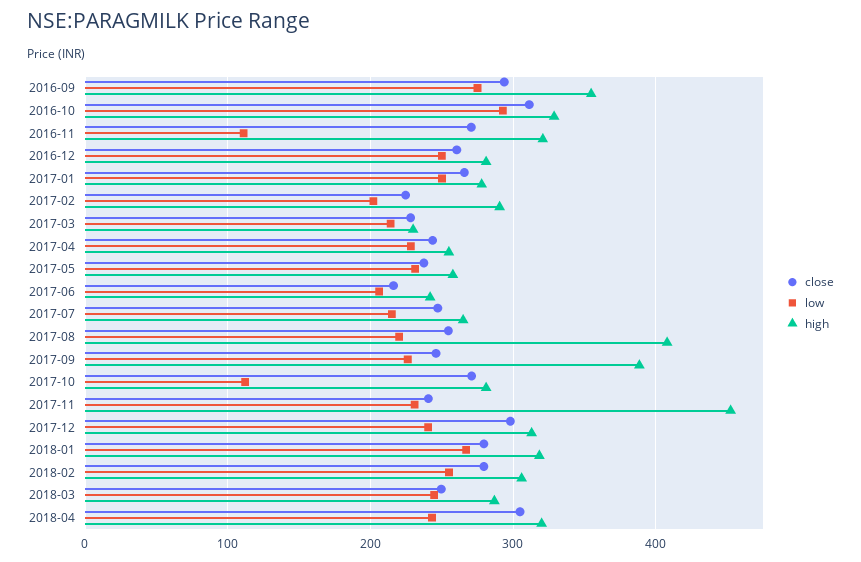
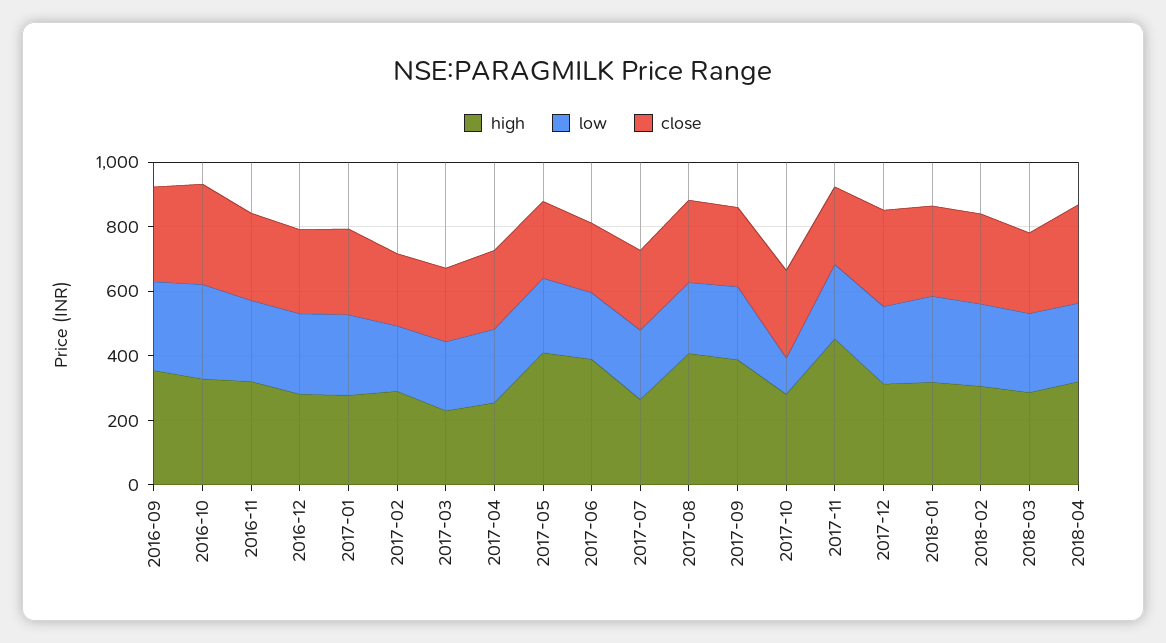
  {
    "close": {
      "2016-09": 290,
      "2016-10": 310,
      "2016-11": 270,
      "2016-12": 260,
      "2017-01": 270,
      "2017-02": 220,
      "2017-03": 230,
      "2017-04": 240,
      "2017-05": 240,
      "2017-06": 220,
      "2017-07": 250,
      "2017-08": 250,
      "2017-09": 250,
      "2017-10": 270,
      "2017-11": 240,
      "2017-12": 300,
      "2018-01": 280,
      "2018-02": 280,
      "2018-03": 250,
      "2018-04": 300
    },
    "low": {
      "2016-09": 280,
      "2016-10": 290,
-     "2016-11": 110,
+     "2016-11": 250,
      "2016-12": 250,
      "2017-01": 250,
      "2017-02": 200,
      "2017-03": 210,
      "2017-04": 230,
      "2017-05": 230,
      "2017-06": 210,
      "2017-07": 220,
      "2017-08": 220,
      "2017-09": 230,
      "2017-10": 110,
      "2017-11": 230,
      "2017-12": 240,
      "2018-01": 270,
      "2018-02": 260,
      "2018-03": 240,
      "2018-04": 240
    },
    "high": {
      "2016-09": 350,
      "2016-10": 330,
      "2016-11": 320,
      "2016-12": 280,
      "2017-01": 280,
      "2017-02": 290,
      "2017-03": 230,
      "2017-04": 250,
-     "2017-05": 260,
+     "2017-05": 400,
-     "2017-06": 240,
+     "2017-06": 400,
      "2017-07": 270,
      "2017-08": 410,
      "2017-09": 390,
      "2017-10": 280,
      "2017-11": 450,
      "2017-12": 310,
      "2018-01": 320,
      "2018-02": 310,
      "2018-03": 290,
      "2018-04": 320
    }
  }

